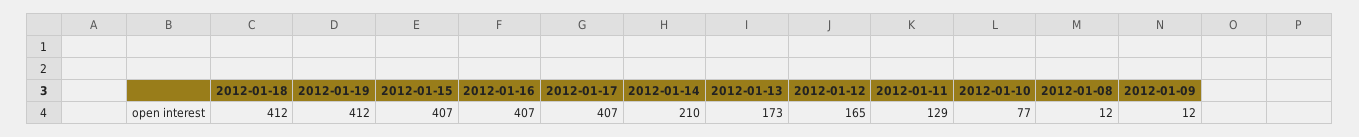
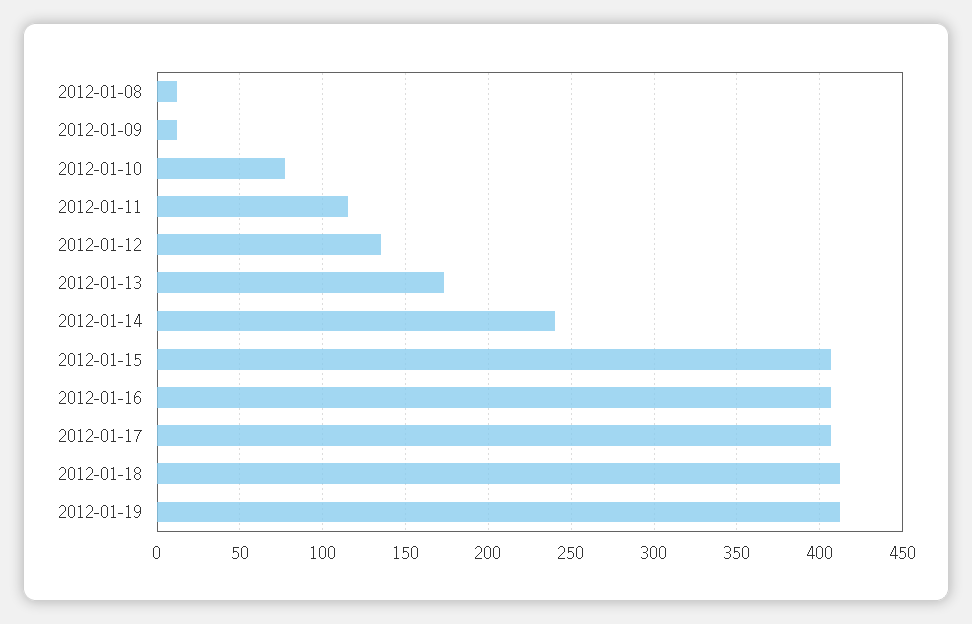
  {
    "2012-01-18": 412,
    "2012-01-19": 412,
    "2012-01-15": 407,
    "2012-01-16": 407,
    "2012-01-17": 407,
-   "2012-01-14": 210,
+   "2012-01-14": 240,
    "2012-01-13": 173,
-   "2012-01-12": 165,
+   "2012-01-12": 135,
-   "2012-01-11": 129,
+   "2012-01-11": 115,
    "2012-01-10": 77,
    "2012-01-08": 12,
    "2012-01-09": 12
  }

